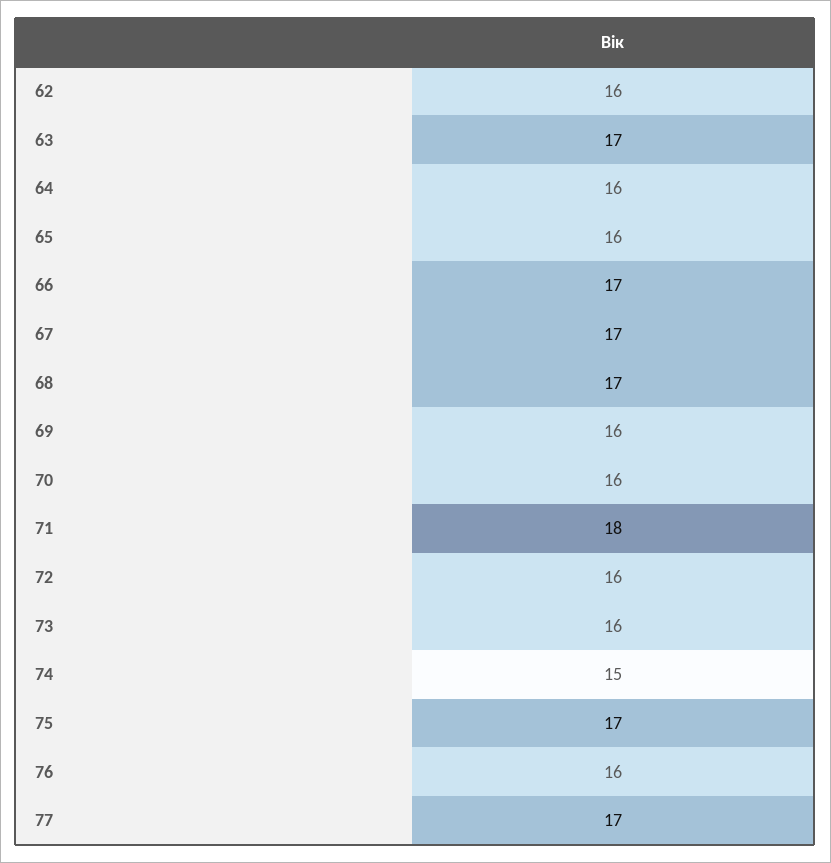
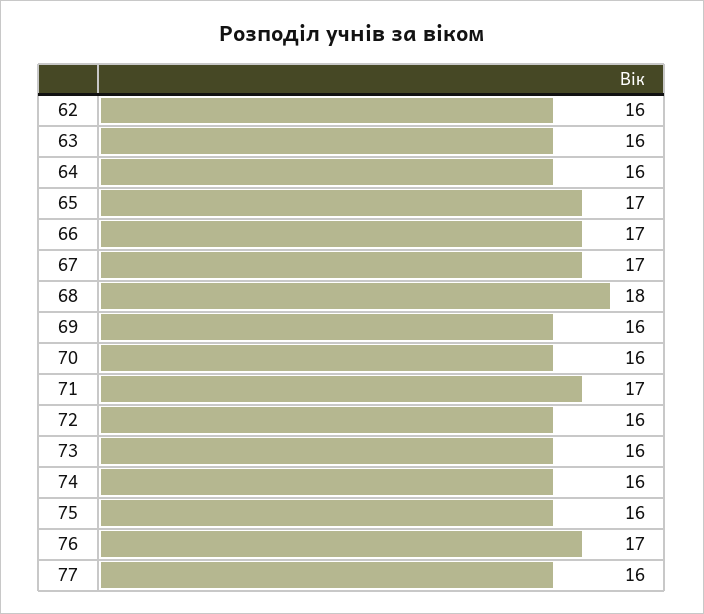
  {
    "62": 16,
-   "63": 17,
+   "63": 16,
    "64": 16,
-   "65": 16,
+   "65": 17,
    "66": 17,
    "67": 17,
-   "68": 17,
+   "68": 18,
    "69": 16,
    "70": 16,
-   "71": 18,
+   "71": 17,
    "72": 16,
    "73": 16,
-   "74": 15,
+   "74": 16,
-   "75": 17,
+   "75": 16,
-   "76": 16,
+   "76": 17,
-   "77": 17
+   "77": 16
  }

